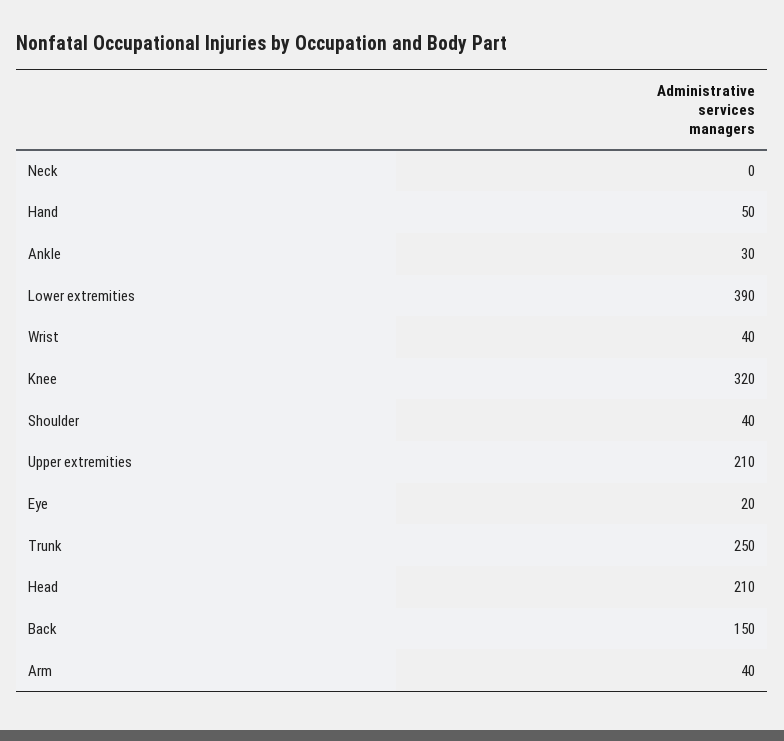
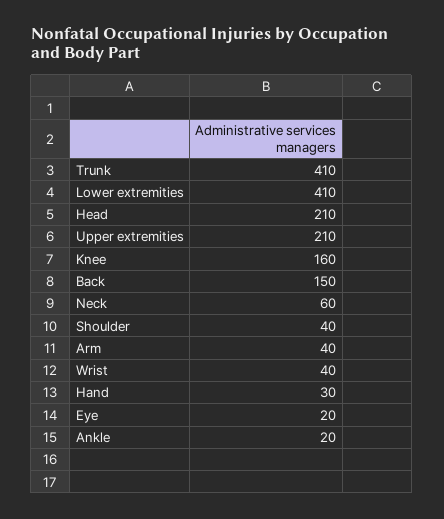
  {
-   "Neck": 0,
+   "Neck": 60,
-   "Hand": 50,
+   "Hand": 30,
-   "Ankle": 30,
+   "Ankle": 20,
-   "Lower extremities": 390,
+   "Lower extremities": 410,
    "Wrist": 40,
-   "Knee": 320,
+   "Knee": 160,
    "Shoulder": 40,
    "Upper extremities": 210,
    "Eye": 20,
-   "Trunk": 250,
+   "Trunk": 410,
    "Head": 210,
    "Back": 150,
    "Arm": 40
  }

